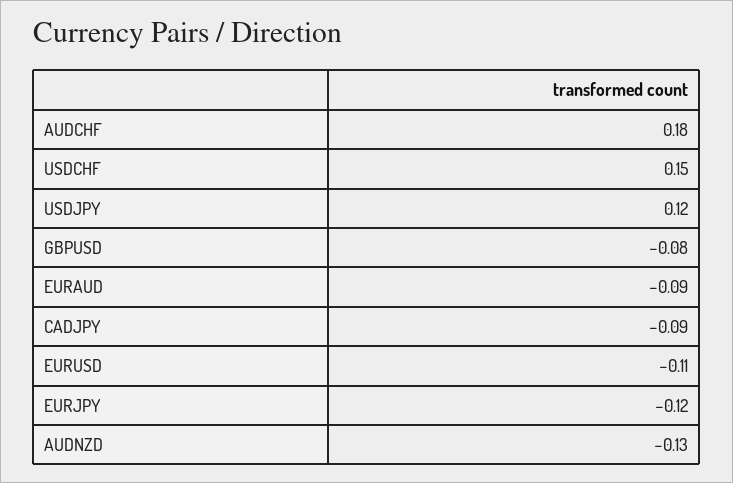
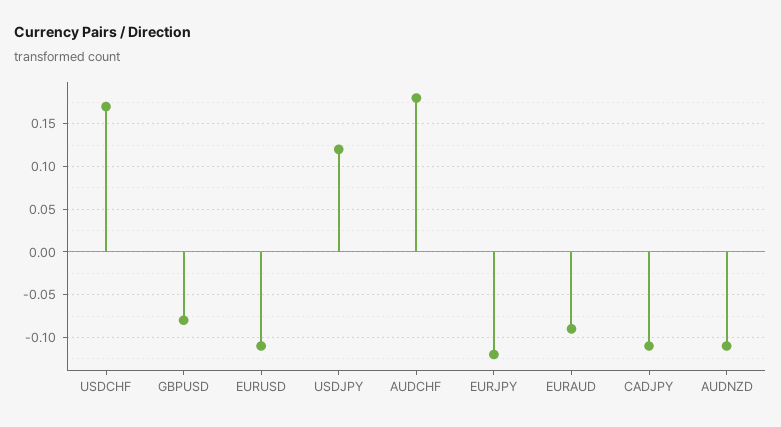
  {
    "AUDCHF": 0.18,
-   "USDCHF": 0.15,
+   "USDCHF": 0.17,
    "USDJPY": 0.12,
    "GBPUSD": -0.08,
    "EURAUD": -0.09,
-   "CADJPY": -0.09,
+   "CADJPY": -0.11,
    "EURUSD": -0.11,
    "EURJPY": -0.12,
-   "AUDNZD": -0.13
+   "AUDNZD": -0.11
  }

